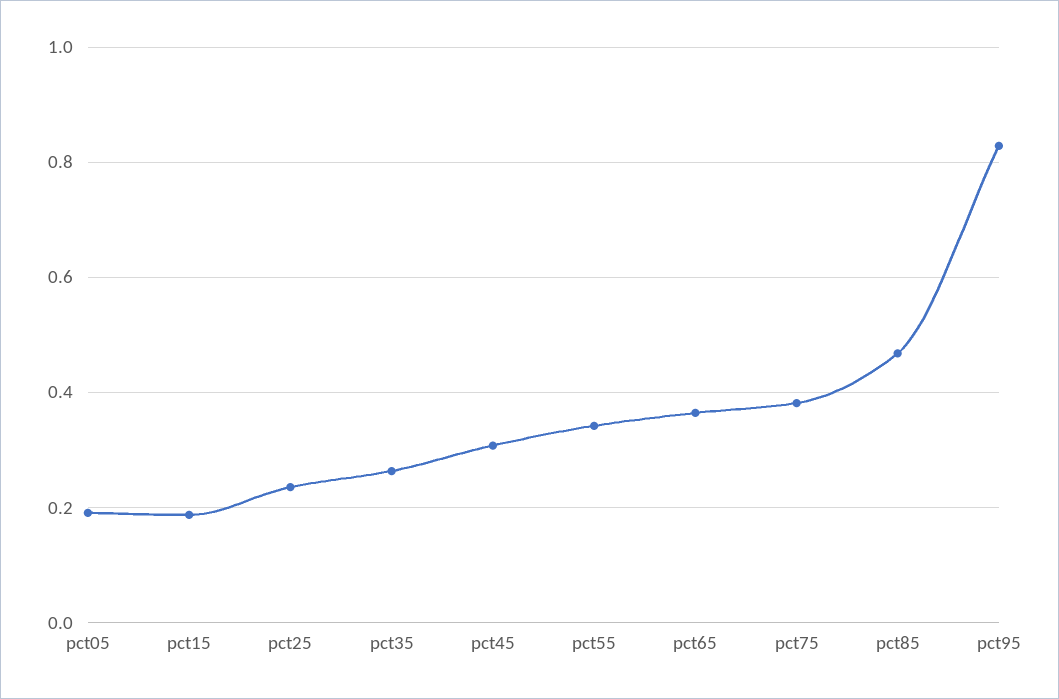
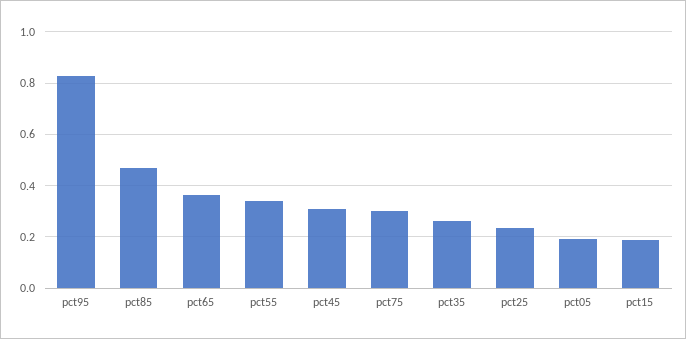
  {
    "pct05": 0.2,
    "pct15": 0.18,
    "pct25": 0.24,
    "pct35": 0.26,
    "pct45": 0.3,
    "pct55": 0.34,
    "pct65": 0.36,
-   "pct75": 0.38,
+   "pct75": 0.3,
    "pct85": 0.46,
    "pct95": 0.82
  }

